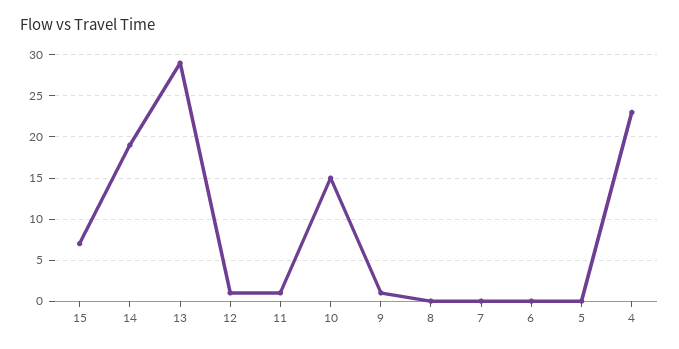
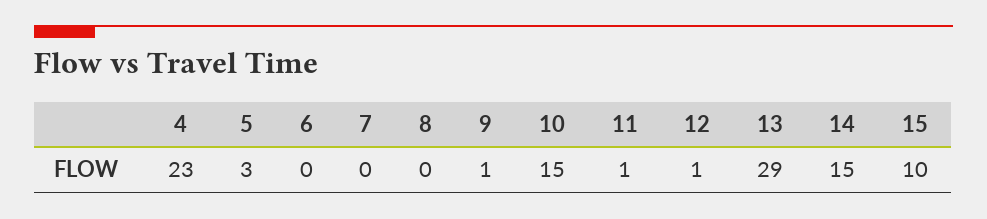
  {
-   "15": 7,
+   "15": 10,
-   "14": 19,
+   "14": 15,
    "13": 29,
    "12": 1,
    "11": 1,
    "10": 15,
    "9": 1,
    "8": 0,
    "7": 0,
    "6": 0,
-   "5": 0,
+   "5": 3,
    "4": 23
  }

